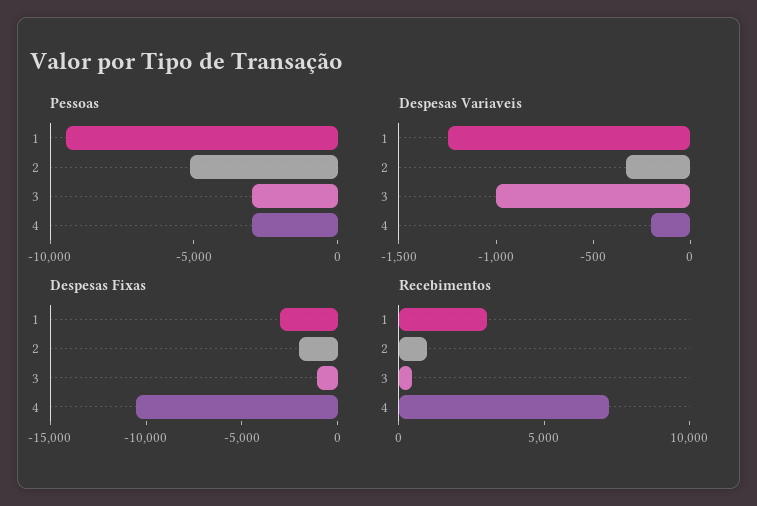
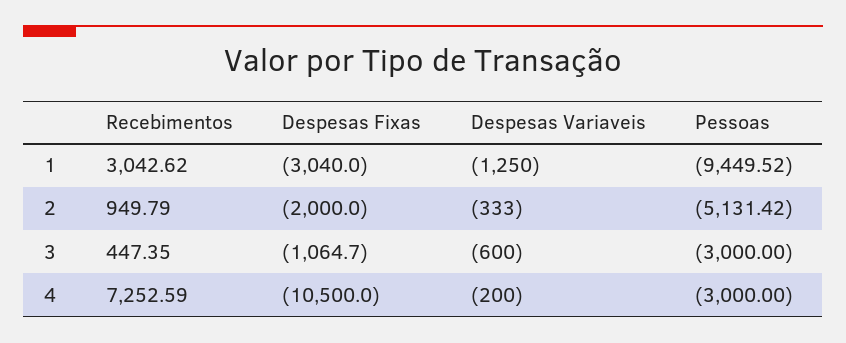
  {
    "Pessoas": {
      "1": -9449.52,
      "2": -5131.42,
      "3": -3000,
      "4": -3000
    },
    "Despesas Variaveis": {
      "1": -1250,
      "2": -333,
-     "3": -1000,
+     "3": -600,
      "4": -200
    },
    "Despesas Fixas": {
      "1": -3040,
      "2": -2000,
      "3": -1064.7,
      "4": -10500
    },
    "Recebimentos": {
      "1": 3042.62,
      "2": 949.79,
      "3": 447.35,
      "4": 7252.59
    }
  }

